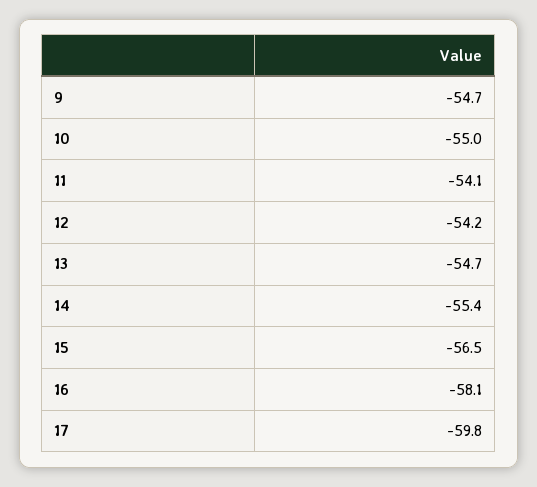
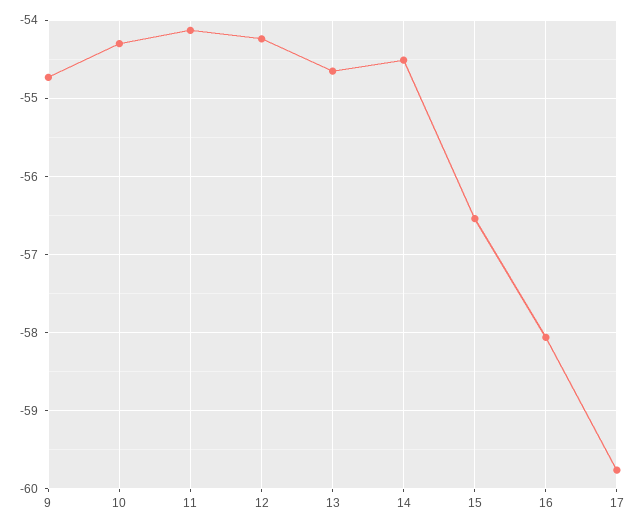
  {
    "9": -54.7,
-   "10": -55,
+   "10": -54.3,
    "11": -54.1,
    "12": -54.2,
    "13": -54.7,
-   "14": -55.4,
+   "14": -54.5,
    "15": -56.5,
    "16": -58.1,
    "17": -59.8
  }

